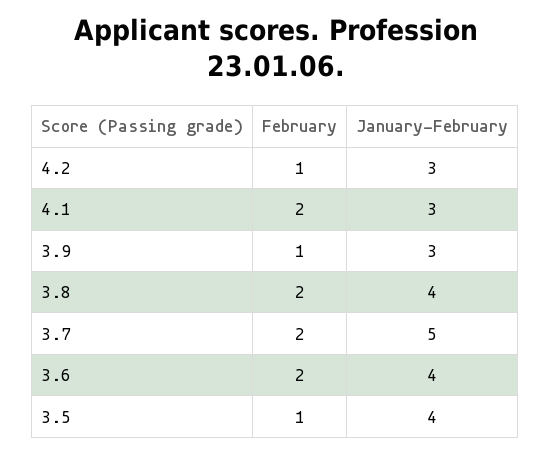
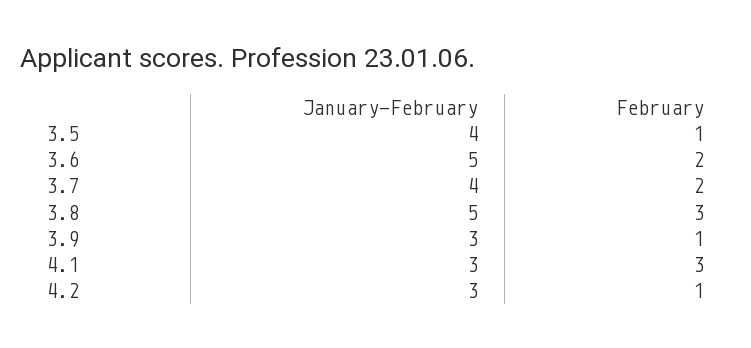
  {
    "February": {
      "4.2": 1,
-     "4.1": 2,
+     "4.1": 3,
      "3.9": 1,
-     "3.8": 2,
+     "3.8": 3,
      "3.7": 2,
      "3.6": 2,
      "3.5": 1
    },
    "January-February": {
      "4.2": 3,
      "4.1": 3,
      "3.9": 3,
-     "3.8": 4,
+     "3.8": 5,
-     "3.7": 5,
+     "3.7": 4,
-     "3.6": 4,
+     "3.6": 5,
      "3.5": 4
    }
  }

